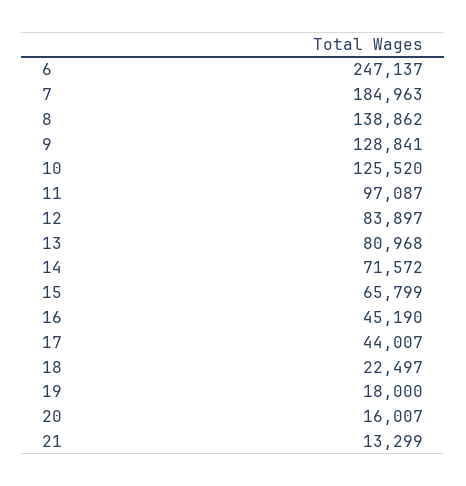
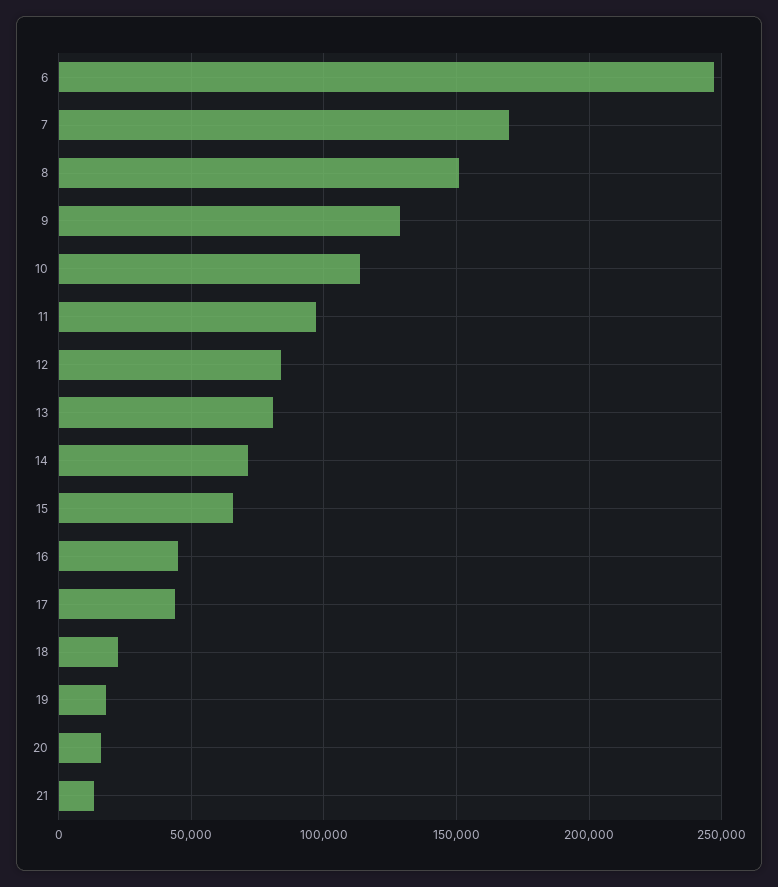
  {
    "6": 247137,
-   "7": 184963,
+   "7": 170000,
-   "8": 138862,
+   "8": 150000,
    "9": 128841,
-   "10": 125520,
+   "10": 115000,
    "11": 97087,
    "12": 83897,
    "13": 80968,
    "14": 71572,
    "15": 65799,
    "16": 45190,
    "17": 44007,
    "18": 22497,
    "19": 18000,
    "20": 16007,
    "21": 13299
  }

